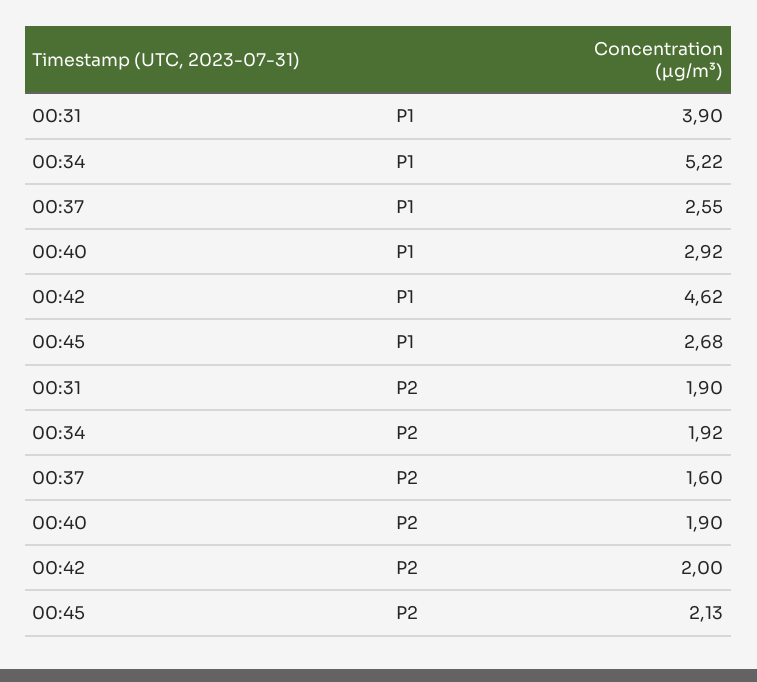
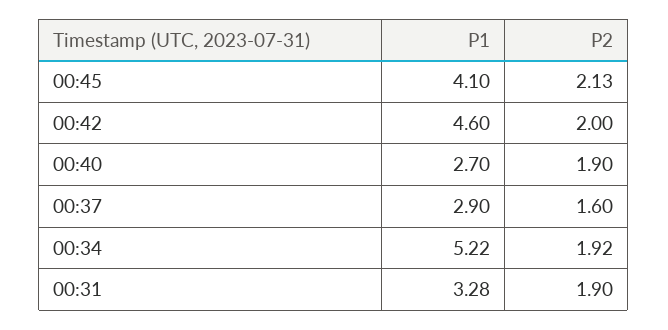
  {
    "00:31": {
-     "P1": 3.9,
+     "P1": 3.28,
      "P2": 1.9
    },
    "00:34": {
      "P1": 5.22,
      "P2": 1.92
    },
    "00:37": {
-     "P1": 2.55,
+     "P1": 2.9,
      "P2": 1.6
    },
    "00:40": {
-     "P1": 2.92,
+     "P1": 2.7,
      "P2": 1.9
    },
    "00:42": {
-     "P1": 4.62,
+     "P1": 4.6,
      "P2": 2
    },
    "00:45": {
-     "P1": 2.68,
+     "P1": 4.1,
      "P2": 2.13
    }
  }

